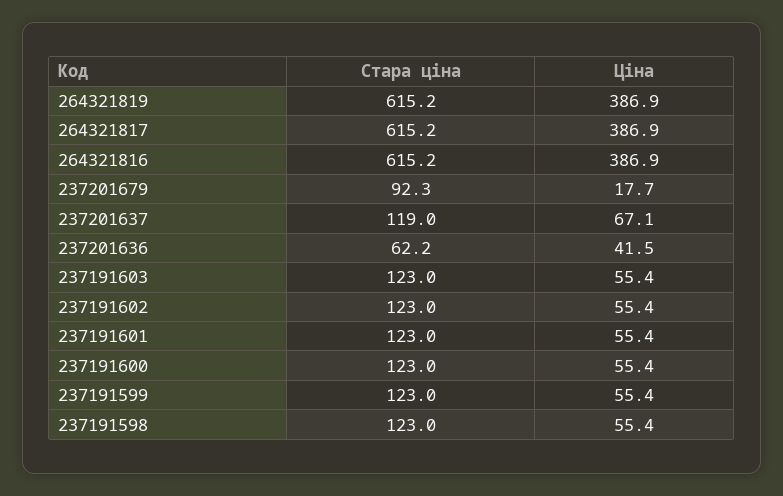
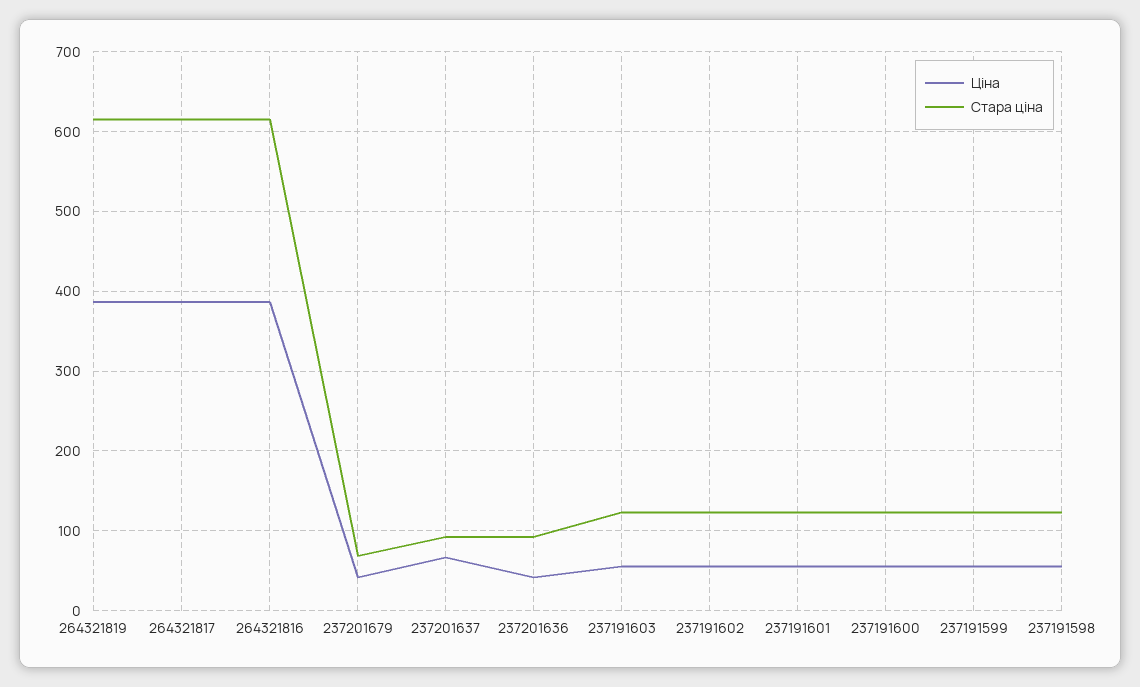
  {
    "Стара ціна": {
      "264321819": 615.2,
      "264321817": 615.2,
      "264321816": 615.2,
-     "237201679": 92.3,
+     "237201679": 70,
-     "237201637": 119,
+     "237201637": 90,
-     "237201636": 62.2,
+     "237201636": 90,
      "237191603": 123,
      "237191602": 123,
      "237191601": 123,
      "237191600": 123,
      "237191599": 123,
      "237191598": 123
    },
    "Ціна": {
      "264321819": 386.9,
      "264321817": 386.9,
      "264321816": 386.9,
-     "237201679": 17.7,
+     "237201679": 40,
      "237201637": 67.1,
      "237201636": 41.5,
      "237191603": 55.4,
      "237191602": 55.4,
      "237191601": 55.4,
      "237191600": 55.4,
      "237191599": 55.4,
      "237191598": 55.4
    }
  }

